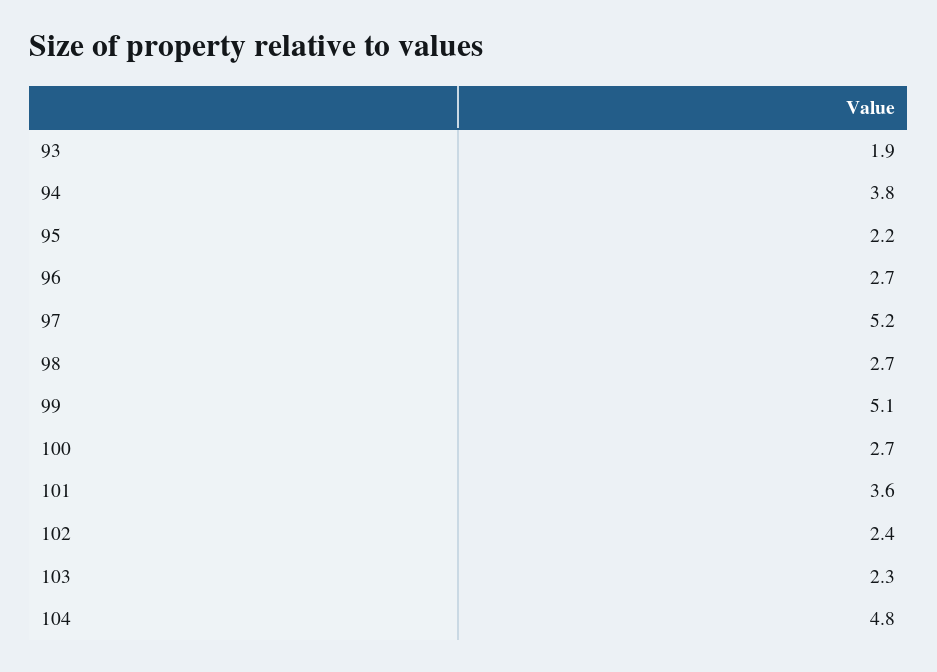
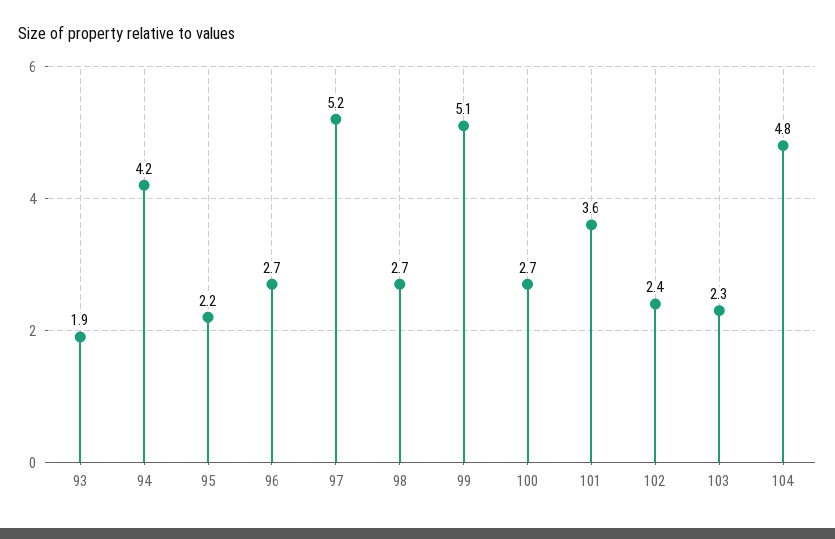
  {
    "93": 1.9,
-   "94": 3.8,
+   "94": 4.2,
    "95": 2.2,
    "96": 2.7,
    "97": 5.2,
    "98": 2.7,
    "99": 5.1,
    "100": 2.7,
    "101": 3.6,
    "102": 2.4,
    "103": 2.3,
    "104": 4.8
  }

